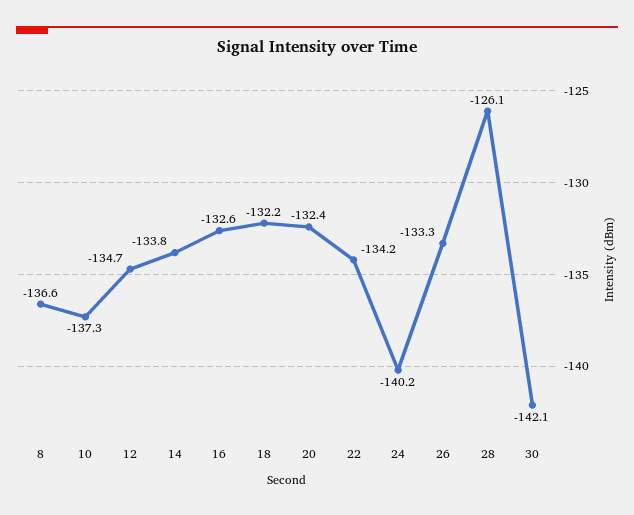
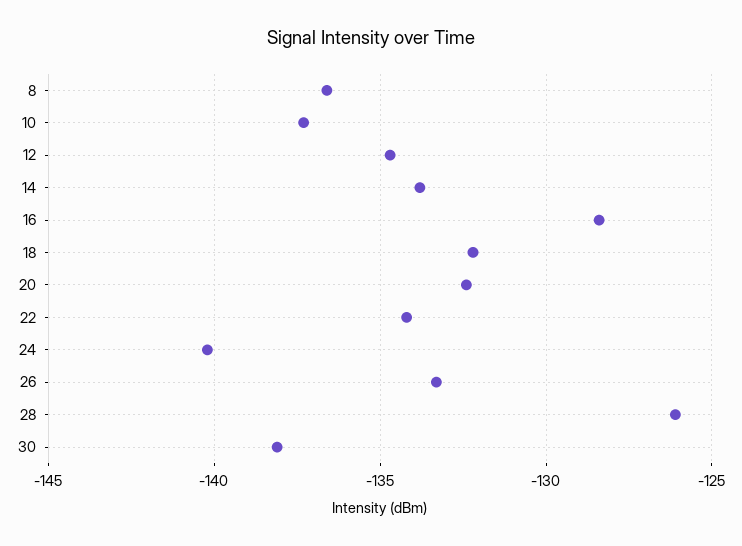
  {
    "8": -136.6,
    "10": -137.3,
    "12": -134.7,
    "14": -133.8,
-   "16": -132.6,
+   "16": -128.5,
    "18": -132.2,
    "20": -132.4,
    "22": -134.2,
    "24": -140.2,
    "26": -133.3,
    "28": -126.1,
-   "30": -142.1
+   "30": -138
  }

